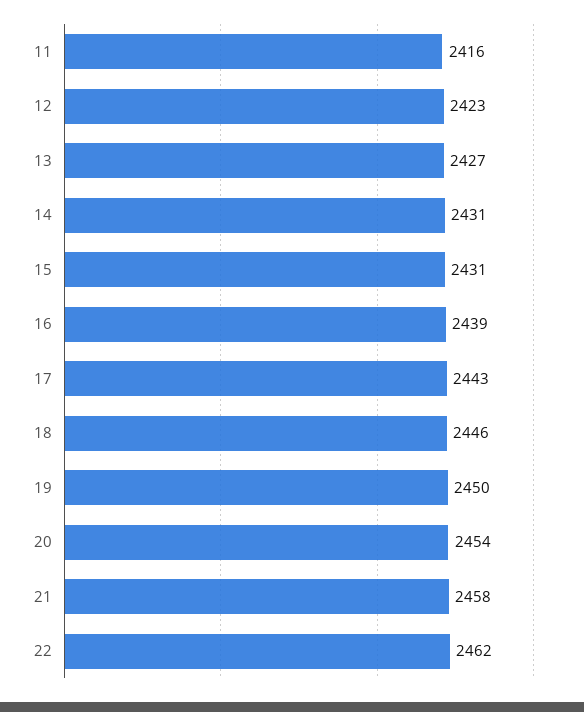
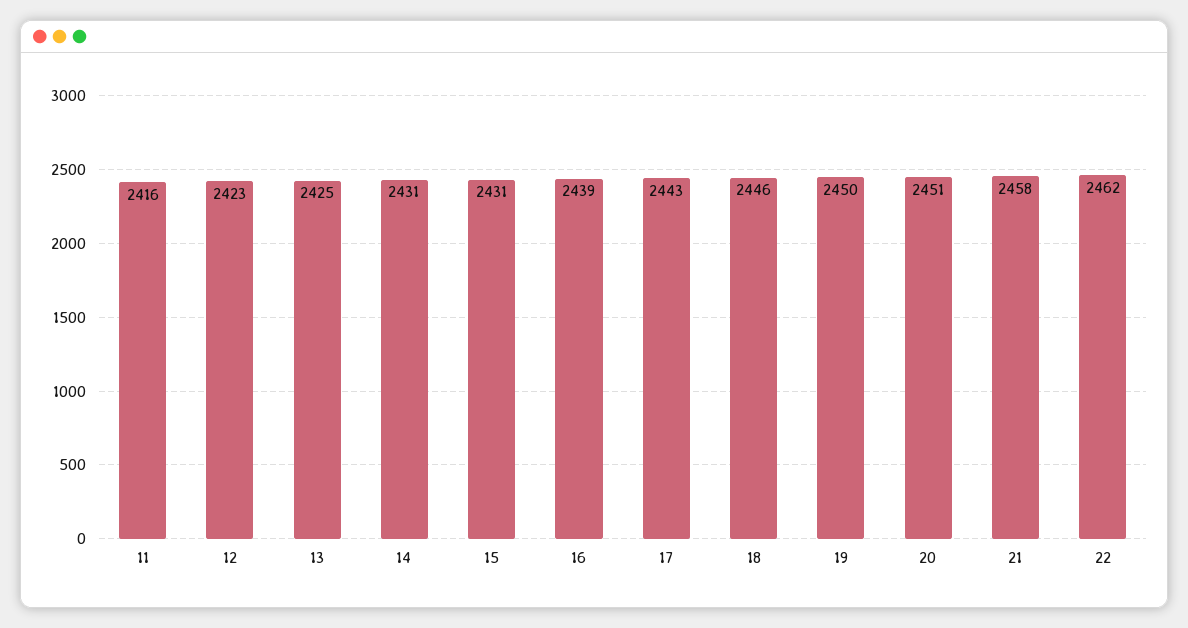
  {
    "11": 2416,
    "12": 2423,
-   "13": 2427,
+   "13": 2425,
    "14": 2431,
    "15": 2431,
    "16": 2439,
    "17": 2443,
    "18": 2446,
    "19": 2450,
-   "20": 2454,
+   "20": 2451,
    "21": 2458,
    "22": 2462
  }

